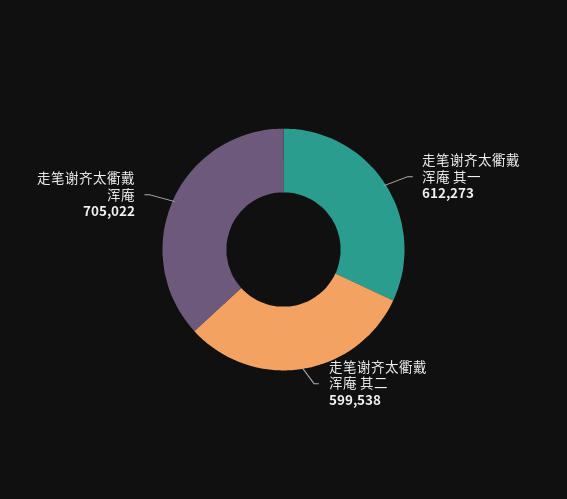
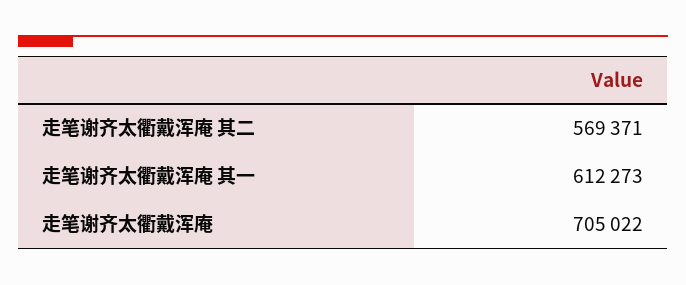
  {
    "走笔谢齐太衢戴浑庵 其一": 612273,
-   "走笔谢齐太衢戴浑庵 其二": 599538,
+   "走笔谢齐太衢戴浑庵 其二": 569371,
    "走笔谢齐太衢戴浑庵": 705022
  }

